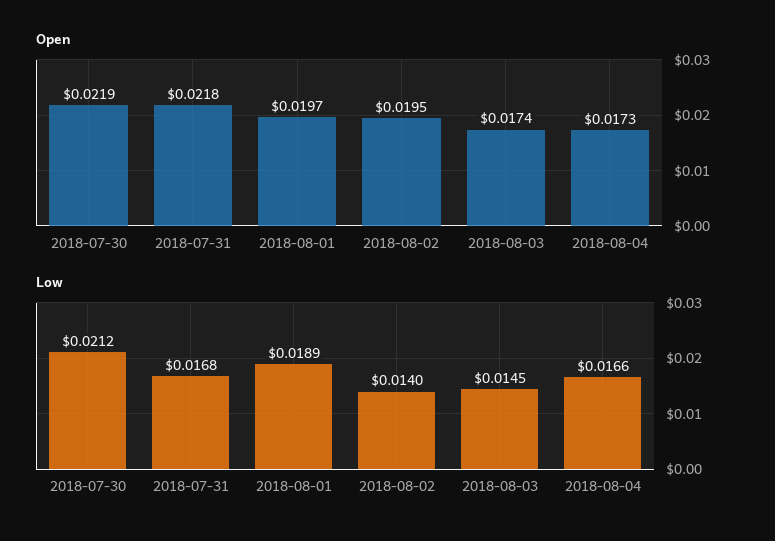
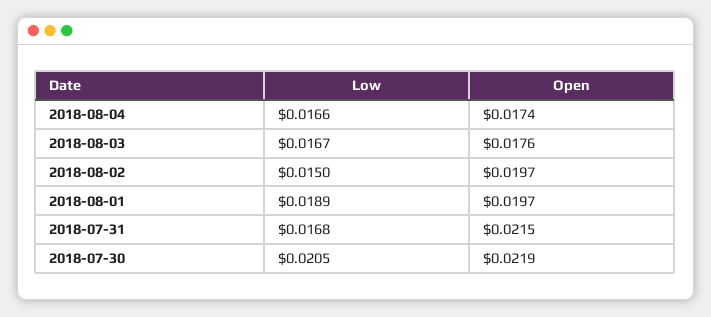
  {
    "Open": {
      "2018-07-30": 0.0219,
-     "2018-07-31": 0.0218,
+     "2018-07-31": 0.0215,
      "2018-08-01": 0.0197,
-     "2018-08-02": 0.0195,
+     "2018-08-02": 0.0197,
-     "2018-08-03": 0.0174,
+     "2018-08-03": 0.0176,
-     "2018-08-04": 0.0173
+     "2018-08-04": 0.0174
    },
    "Low": {
-     "2018-07-30": 0.0212,
+     "2018-07-30": 0.0205,
      "2018-07-31": 0.0168,
      "2018-08-01": 0.0189,
-     "2018-08-02": 0.014,
+     "2018-08-02": 0.015,
-     "2018-08-03": 0.0145,
+     "2018-08-03": 0.0167,
      "2018-08-04": 0.0166
    }
  }

